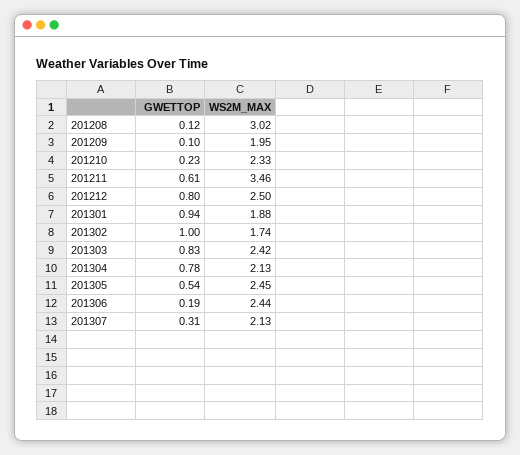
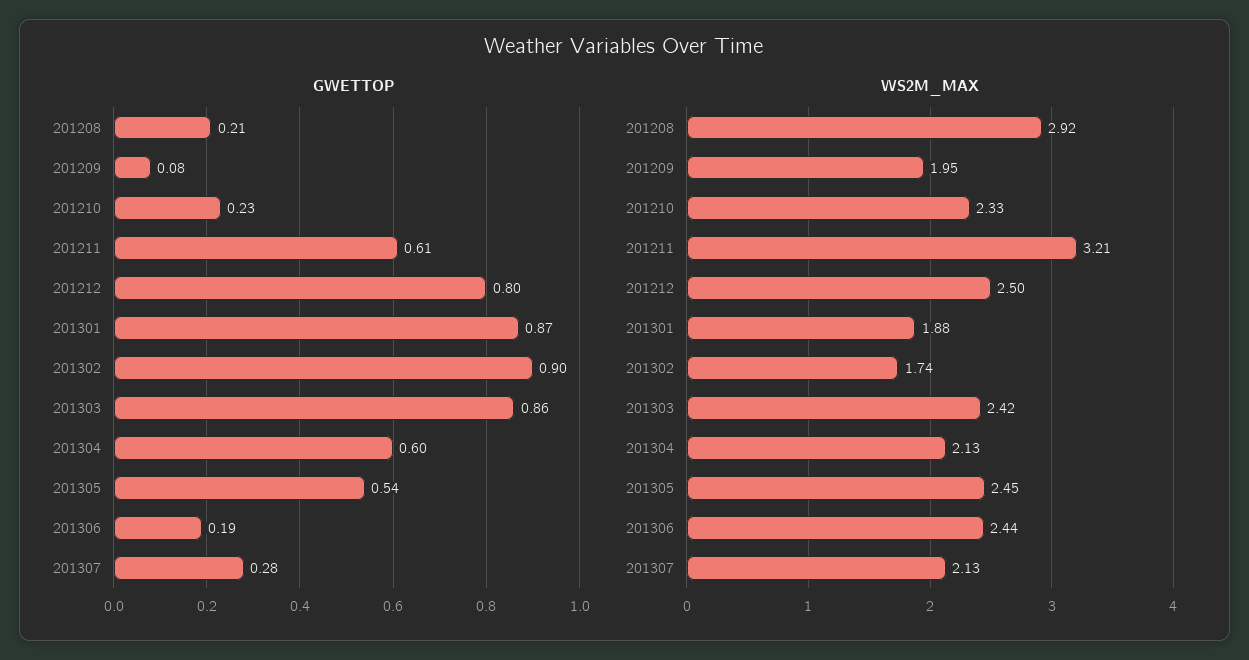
  {
    "GWETTOP": {
-     "201208": 0.12,
+     "201208": 0.21,
-     "201209": 0.1,
+     "201209": 0.08,
      "201210": 0.23,
      "201211": 0.61,
      "201212": 0.8,
-     "201301": 0.94,
+     "201301": 0.87,
-     "201302": 1,
+     "201302": 0.9,
-     "201303": 0.83,
+     "201303": 0.86,
-     "201304": 0.78,
+     "201304": 0.6,
      "201305": 0.54,
      "201306": 0.19,
-     "201307": 0.31
+     "201307": 0.28
    },
    "WS2M_MAX": {
-     "201208": 3.02,
+     "201208": 2.92,
      "201209": 1.95,
      "201210": 2.33,
-     "201211": 3.46,
+     "201211": 3.21,
      "201212": 2.5,
      "201301": 1.88,
      "201302": 1.74,
      "201303": 2.42,
      "201304": 2.13,
      "201305": 2.45,
      "201306": 2.44,
      "201307": 2.13
    }
  }

